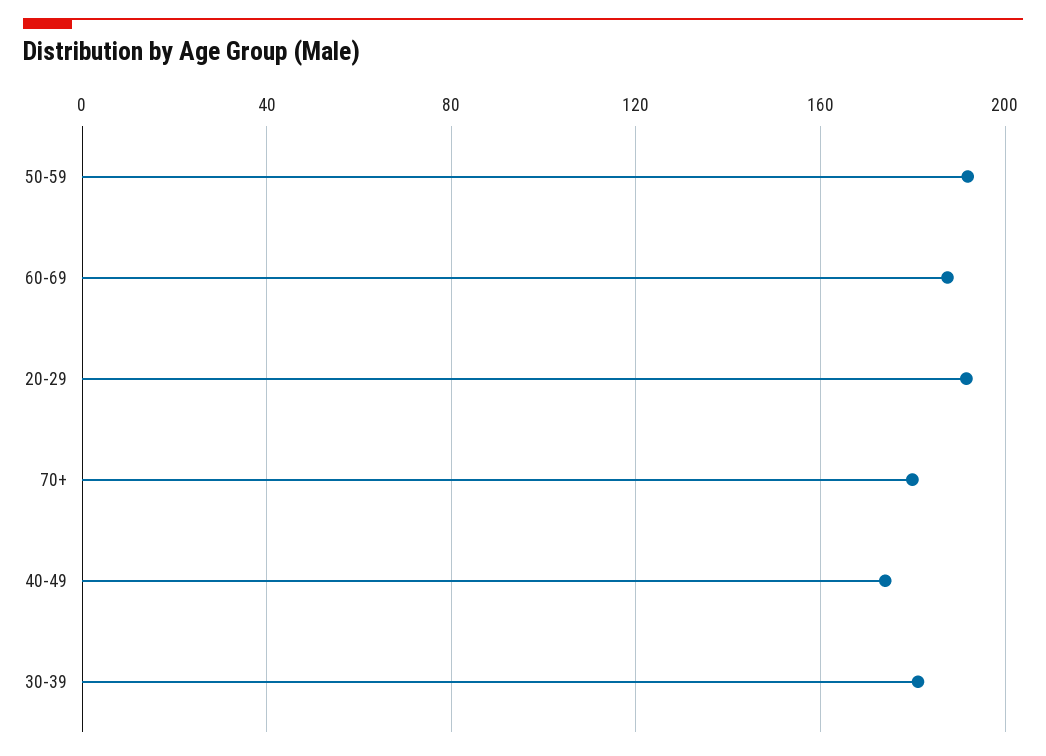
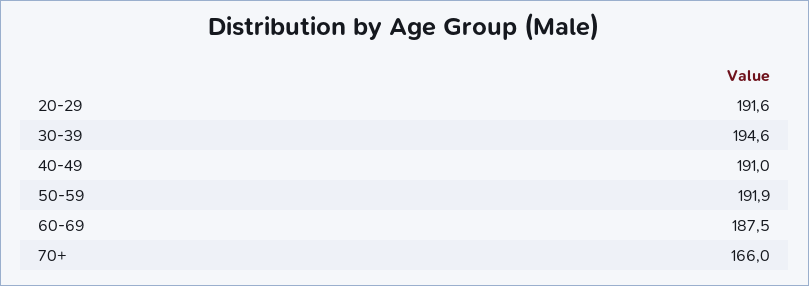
  {
    "50-59": 191.9,
    "60-69": 187.5,
    "20-29": 191.6,
-   "70+": 180,
+   "70+": 166,
-   "40-49": 175,
+   "40-49": 191,
-   "30-39": 180
+   "30-39": 194.6
  }

